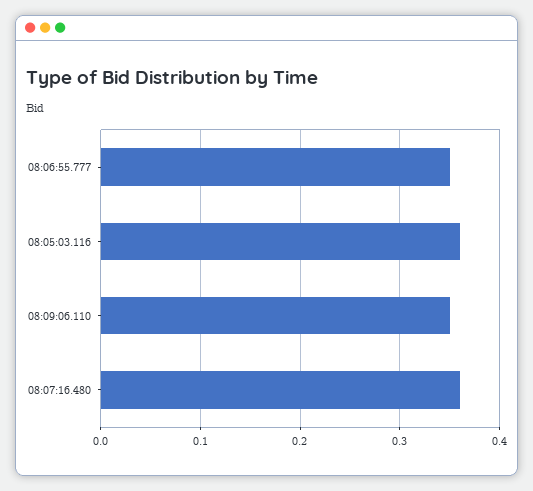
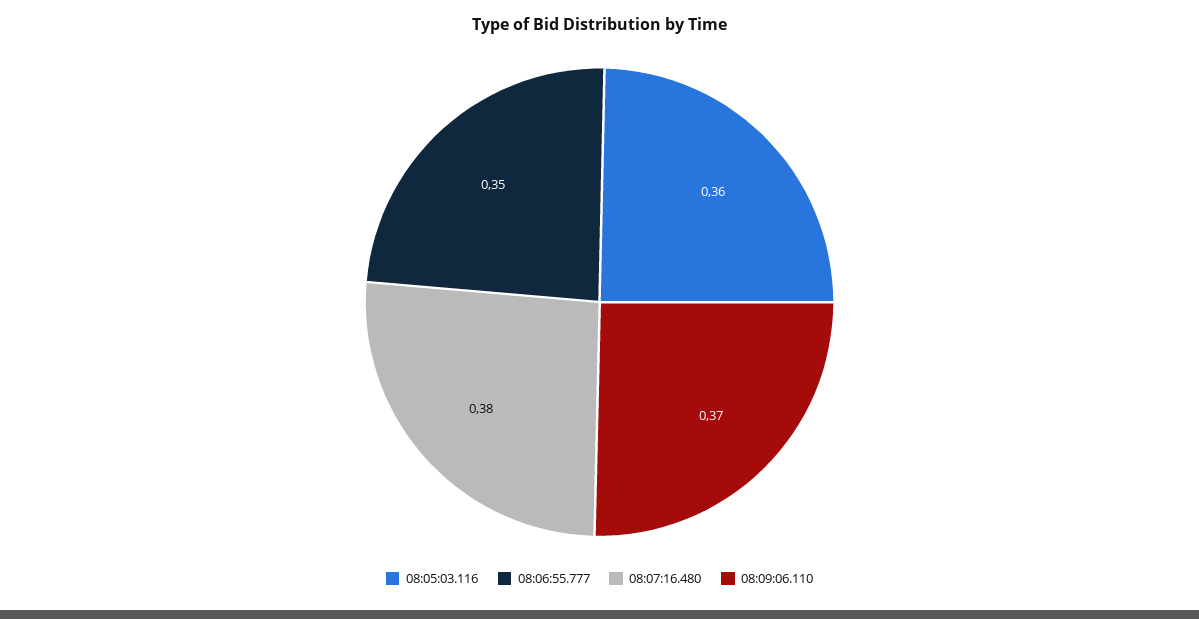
  {
    "08:06:55.777": 0.35,
    "08:05:03.116": 0.36,
-   "08:09:06.110": 0.35,
+   "08:09:06.110": 0.37,
-   "08:07:16.480": 0.36
+   "08:07:16.480": 0.38
  }

